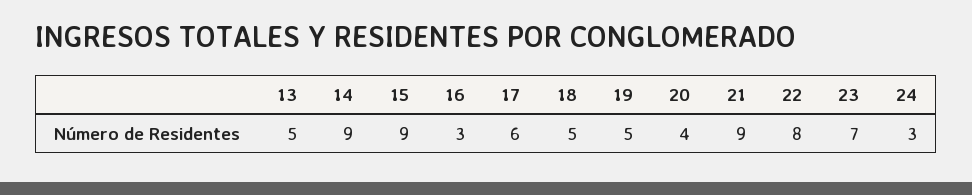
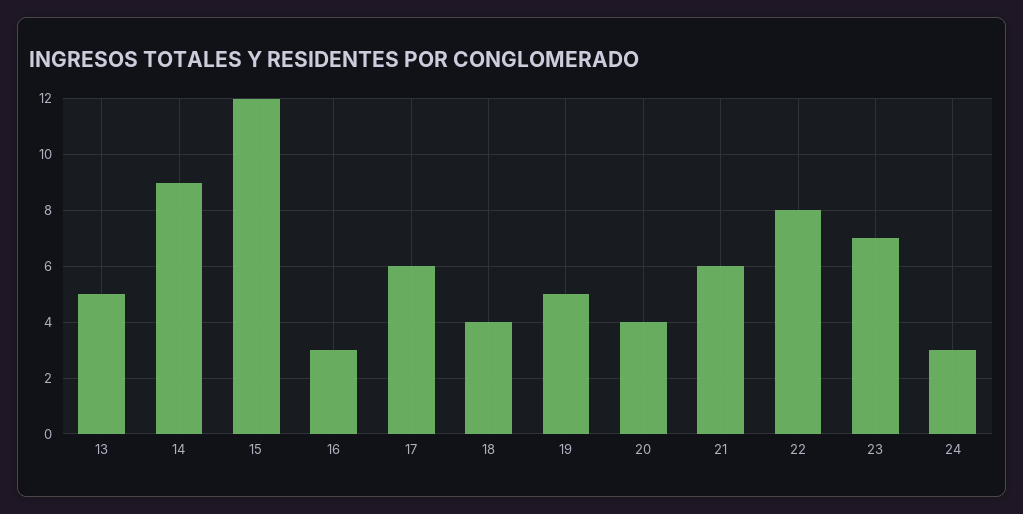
  {
    "13": 5,
    "14": 9,
-   "15": 9,
+   "15": 12,
    "16": 3,
    "17": 6,
-   "18": 5,
+   "18": 4,
    "19": 5,
    "20": 4,
-   "21": 9,
+   "21": 6,
    "22": 8,
    "23": 7,
    "24": 3
  }

